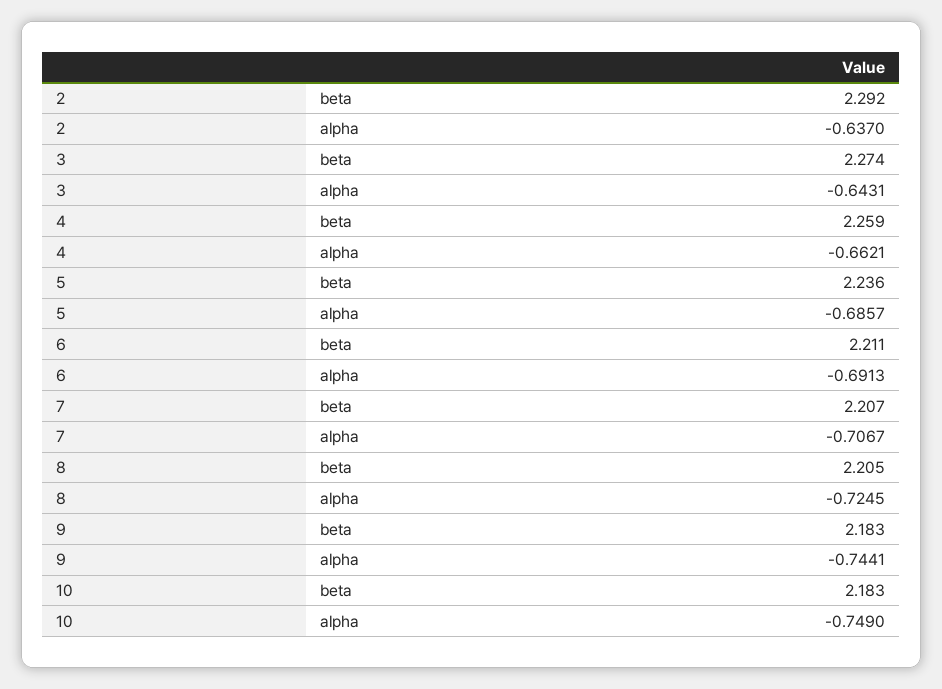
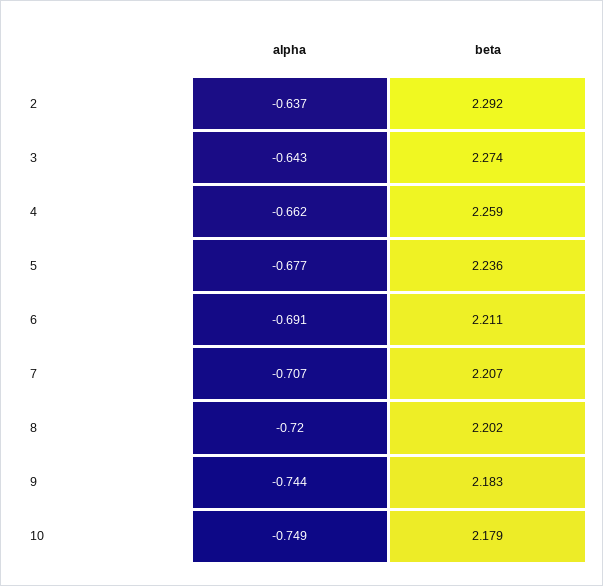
  {
    "2": {
      "beta": 2.292,
      "alpha": -0.637
    },
    "3": {
      "beta": 2.274,
      "alpha": -0.6431
    },
    "4": {
      "beta": 2.259,
      "alpha": -0.6621
    },
    "5": {
      "beta": 2.236,
-     "alpha": -0.6857
+     "alpha": -0.677
    },
    "6": {
      "beta": 2.211,
      "alpha": -0.6913
    },
    "7": {
      "beta": 2.207,
      "alpha": -0.7067
    },
    "8": {
-     "beta": 2.205,
+     "beta": 2.202,
-     "alpha": -0.7245
+     "alpha": -0.72
    },
    "9": {
      "beta": 2.183,
      "alpha": -0.7441
    },
    "10": {
-     "beta": 2.183,
+     "beta": 2.179,
      "alpha": -0.749
    }
  }

